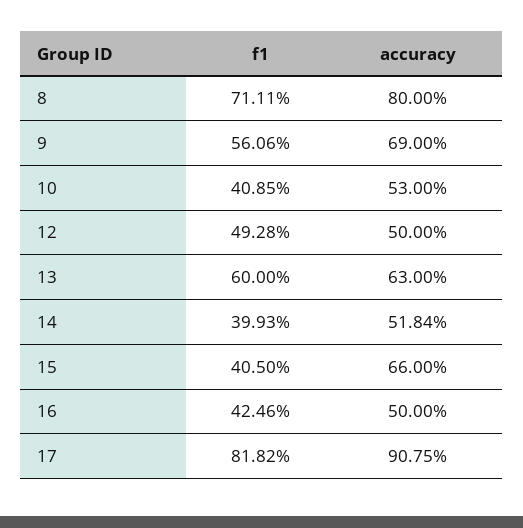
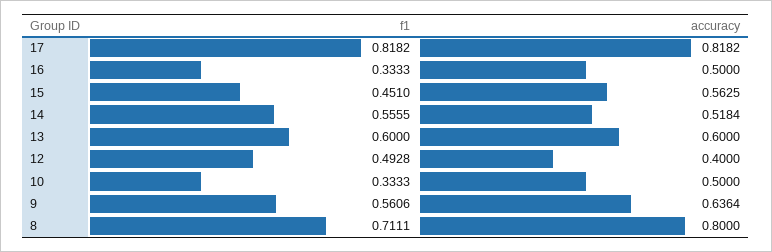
  {
    "f1": {
      "8": 0.7111,
      "9": 0.5606,
-     "10": 0.4085,
+     "10": 0.3333,
      "12": 0.4928,
      "13": 0.6,
-     "14": 0.3993,
+     "14": 0.5555,
-     "15": 0.405,
+     "15": 0.451,
-     "16": 0.4246,
+     "16": 0.3333,
      "17": 0.8182
    },
    "accuracy": {
      "8": 0.8,
-     "9": 0.69,
+     "9": 0.6364,
-     "10": 0.53,
+     "10": 0.5,
-     "12": 0.5,
+     "12": 0.4,
-     "13": 0.63,
+     "13": 0.6,
      "14": 0.5184,
-     "15": 0.66,
+     "15": 0.5625,
      "16": 0.5,
-     "17": 0.9075
+     "17": 0.8182
    }
  }

